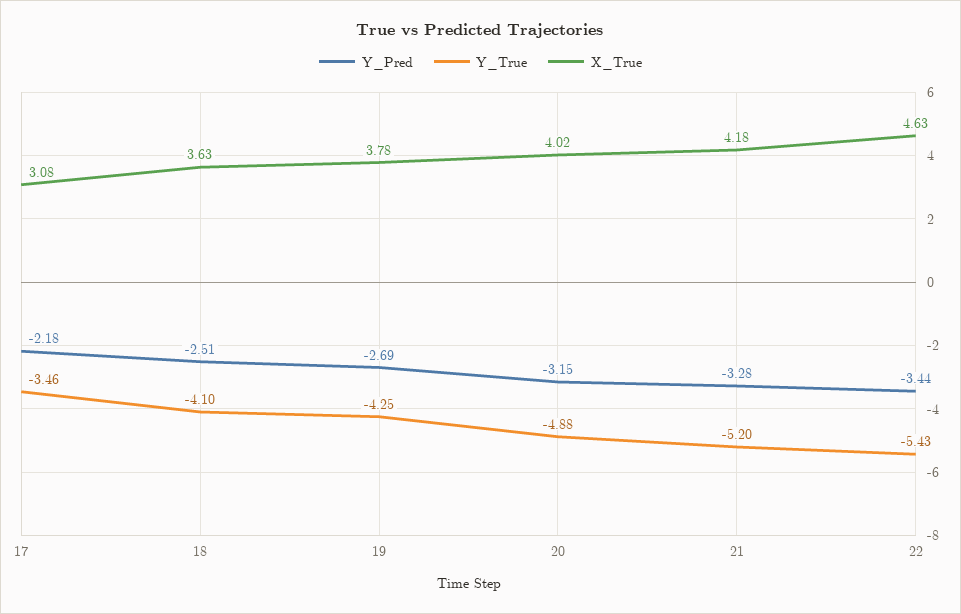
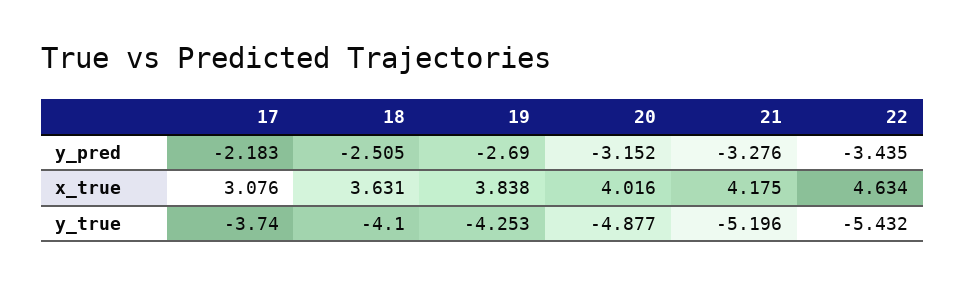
  {
    "Y_Pred": {
      "17": -2.183,
      "18": -2.505,
      "19": -2.69,
      "20": -3.152,
      "21": -3.276,
      "22": -3.435
    },
    "Y_True": {
-     "17": -3.46,
+     "17": -3.74,
      "18": -4.1,
      "19": -4.253,
      "20": -4.877,
      "21": -5.196,
      "22": -5.432
    },
    "X_True": {
      "17": 3.076,
      "18": 3.631,
-     "19": 3.78,
+     "19": 3.838,
      "20": 4.016,
      "21": 4.175,
      "22": 4.634
    }
  }

